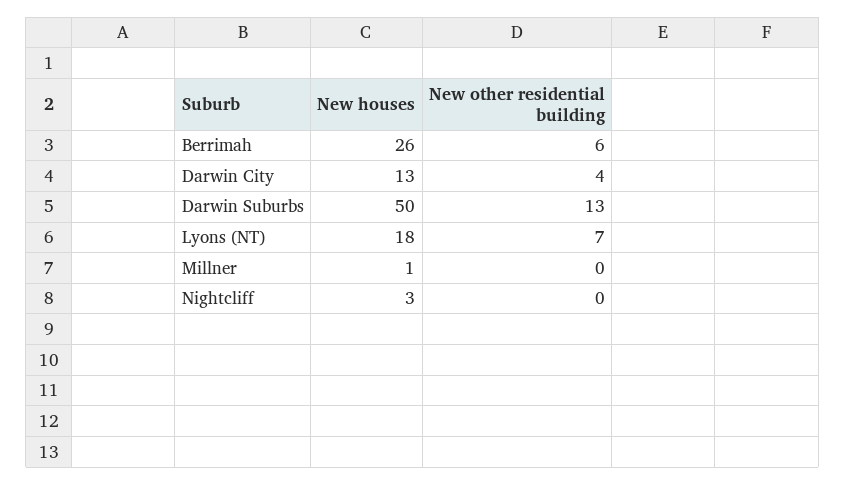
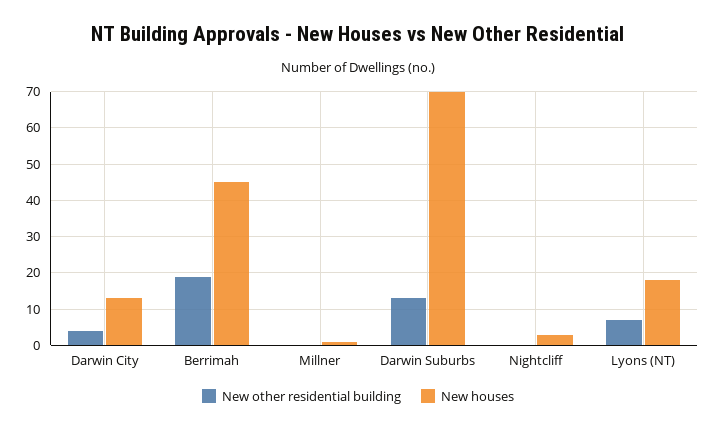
  {
    "New houses": {
-     "Berrimah": 26,
+     "Berrimah": 45,
      "Darwin City": 13,
-     "Darwin Suburbs": 50,
+     "Darwin Suburbs": 70,
      "Lyons (NT)": 18,
      "Millner": 1,
      "Nightcliff": 3
    },
    "New other residential building": {
-     "Berrimah": 6,
+     "Berrimah": 20,
      "Darwin City": 4,
      "Darwin Suburbs": 13,
      "Lyons (NT)": 7,
      "Millner": 0,
      "Nightcliff": 0
    }
  }

